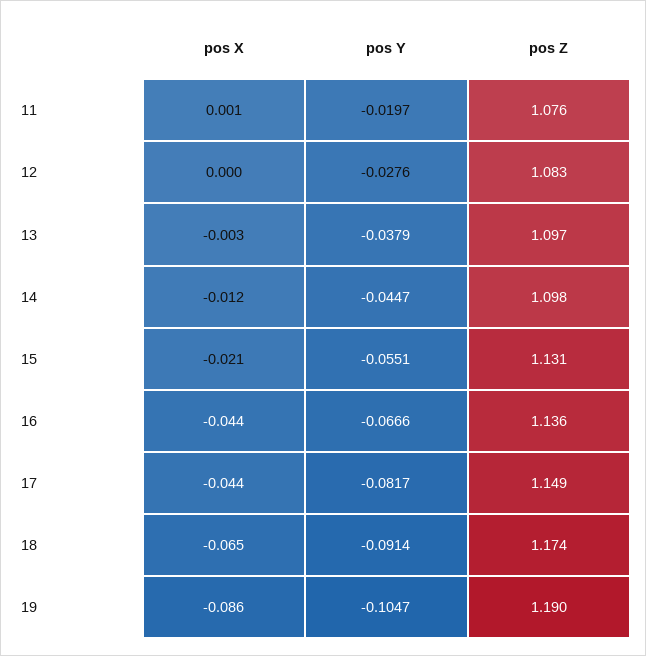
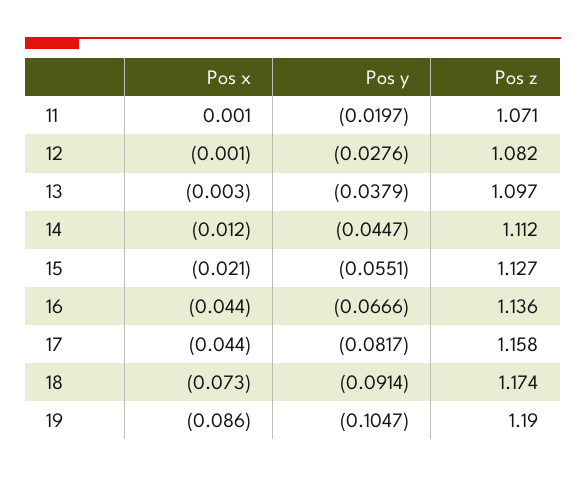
  {
    "pos X": {
      "11": 0.001,
-     "12": 0,
+     "12": -0.001,
      "13": -0.003,
      "14": -0.012,
      "15": -0.021,
      "16": -0.044,
      "17": -0.044,
-     "18": -0.065,
+     "18": -0.073,
      "19": -0.086
    },
    "pos Y": {
      "11": -0.0197,
      "12": -0.0276,
      "13": -0.0379,
      "14": -0.0447,
      "15": -0.0551,
      "16": -0.0666,
      "17": -0.0817,
      "18": -0.0914,
      "19": -0.1047
    },
    "pos Z": {
-     "11": 1.076,
+     "11": 1.071,
-     "12": 1.083,
+     "12": 1.082,
      "13": 1.097,
-     "14": 1.098,
+     "14": 1.112,
-     "15": 1.131,
+     "15": 1.127,
      "16": 1.136,
-     "17": 1.149,
+     "17": 1.158,
      "18": 1.174,
      "19": 1.19
    }
  }

